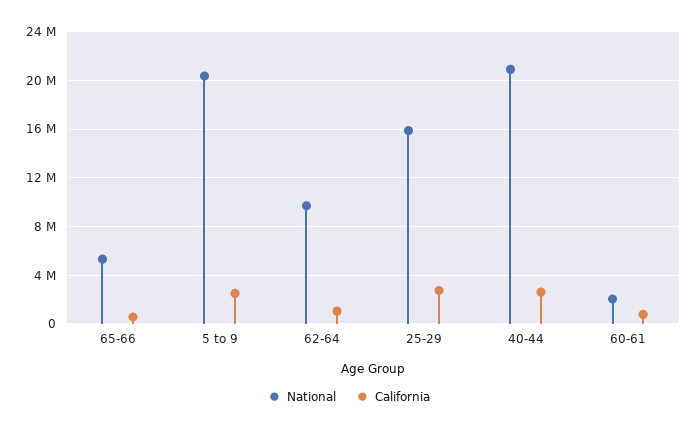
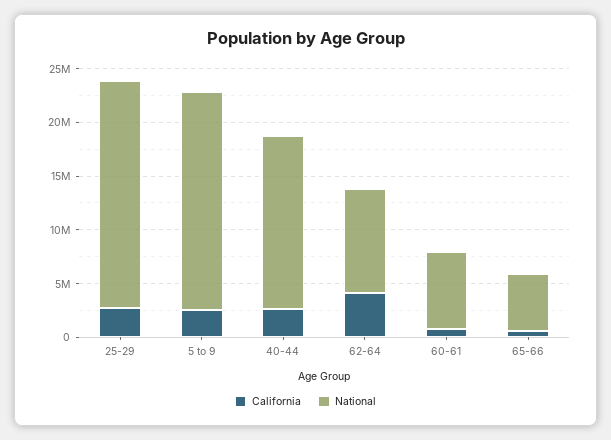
  {
    "National": {
      "65-66": 5500000,
      "5 to 9": 20500000,
      "62-64": 9500000,
-     "25-29": 16000000,
+     "25-29": 21000000,
-     "40-44": 21000000,
+     "40-44": 16000000,
-     "60-61": 2000000
+     "60-61": 7000000
    },
    "California": {
      "65-66": 500000,
      "5 to 9": 2500000,
-     "62-64": 1000000,
+     "62-64": 4000000,
      "25-29": 2500000,
      "40-44": 2500000,
      "60-61": 1000000
    }
  }

